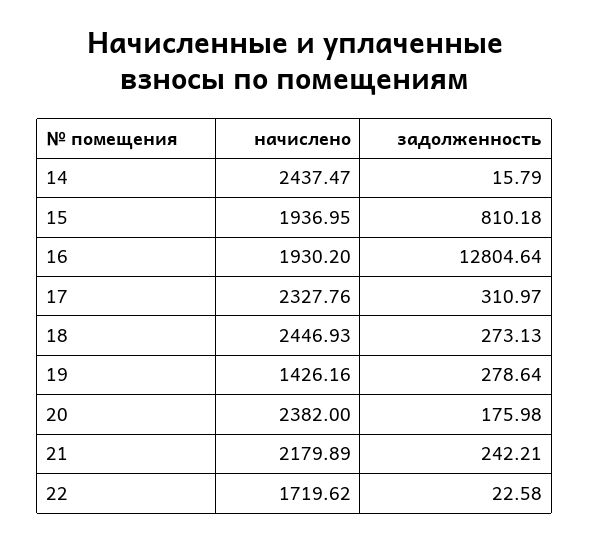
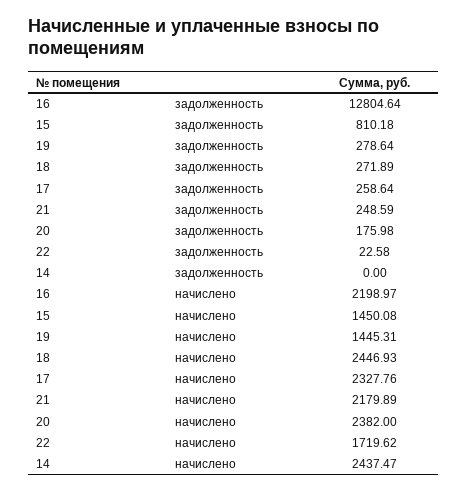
  {
    "начислено": {
      "14": 2437.47,
-     "15": 1936.95,
+     "15": 1450.08,
-     "16": 1930.2,
+     "16": 2198.97,
      "17": 2327.76,
      "18": 2446.93,
-     "19": 1426.16,
+     "19": 1445.31,
      "20": 2382,
      "21": 2179.89,
      "22": 1719.62
    },
    "задолженность": {
-     "14": 15.79,
+     "14": 0,
      "15": 810.18,
      "16": 12804.64,
-     "17": 310.97,
+     "17": 258.64,
-     "18": 273.13,
+     "18": 271.89,
      "19": 278.64,
      "20": 175.98,
-     "21": 242.21,
+     "21": 248.59,
      "22": 22.58
    }
  }

